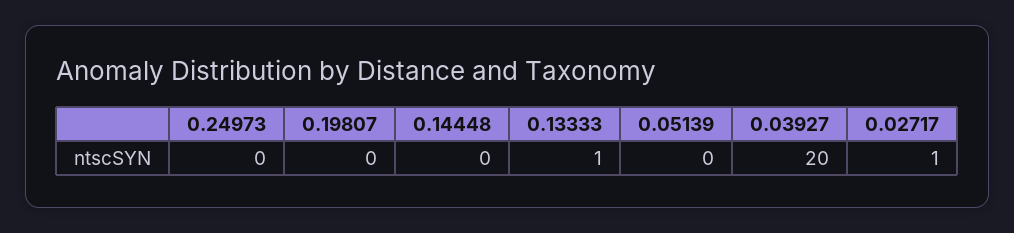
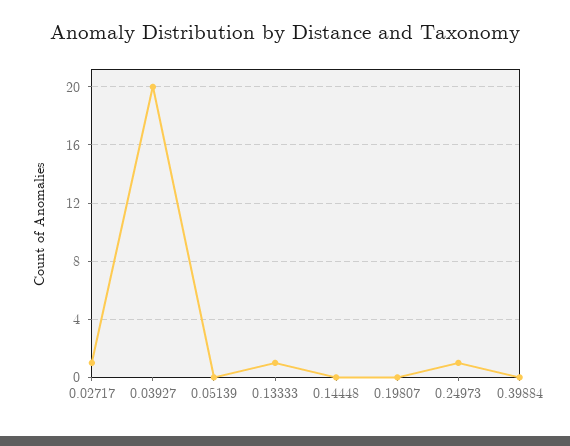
  {
-   "0.24973": 0,
+   "0.24973": 1,
    "0.19807": 0,
    "0.14448": 0,
    "0.13333": 1,
    "0.05139": 0,
    "0.03927": 20,
-   "0.02717": 1
+   "0.02717": 1,
+   "0.39884": 0
  }

